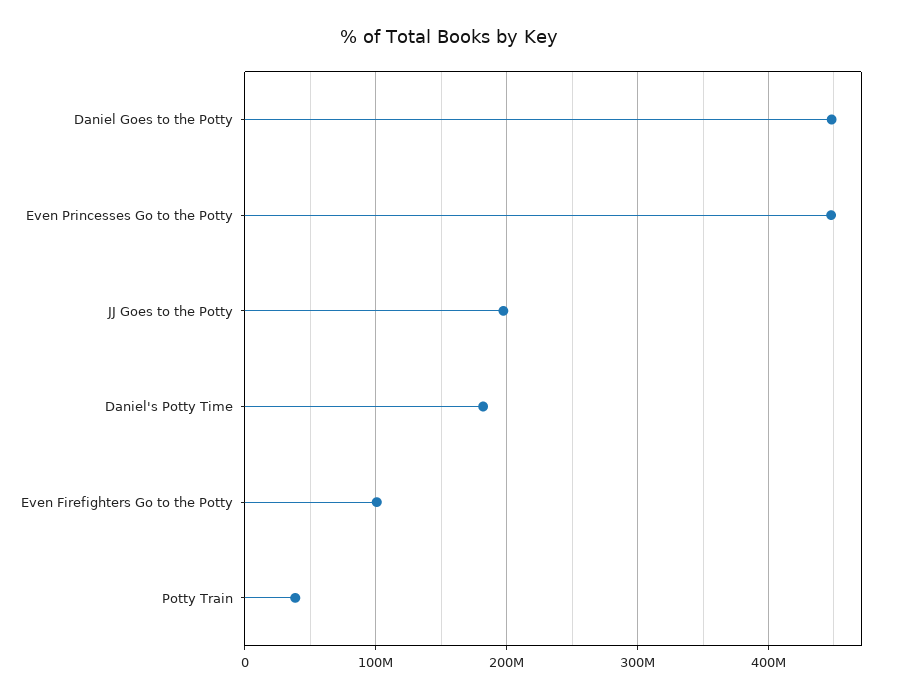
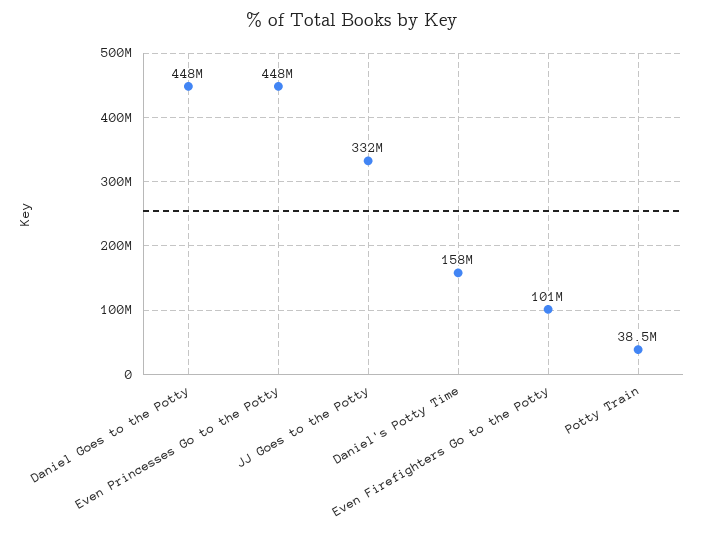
  {
    "Daniel Goes to the Potty": 448000000,
    "Even Princesses Go to the Potty": 448000000,
-   "JJ Goes to the Potty": 200000000,
+   "JJ Goes to the Potty": 332000000,
-   "Daniel's Potty Time": 180000000,
+   "Daniel's Potty Time": 158000000,
    "Even Firefighters Go to the Potty": 101000000,
    "Potty Train": 38500000
  }

